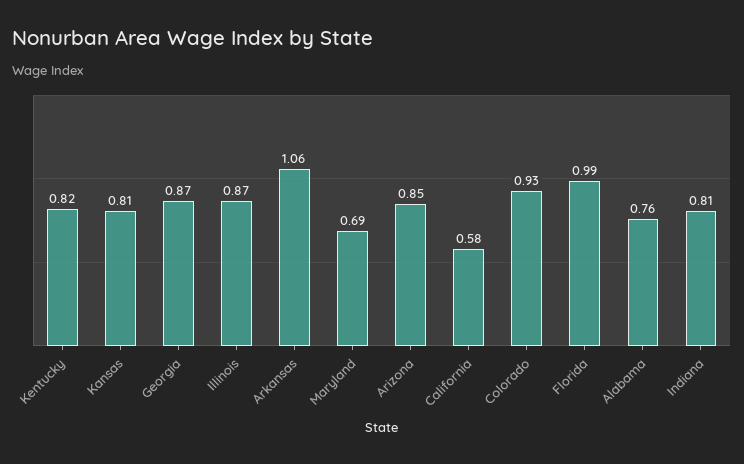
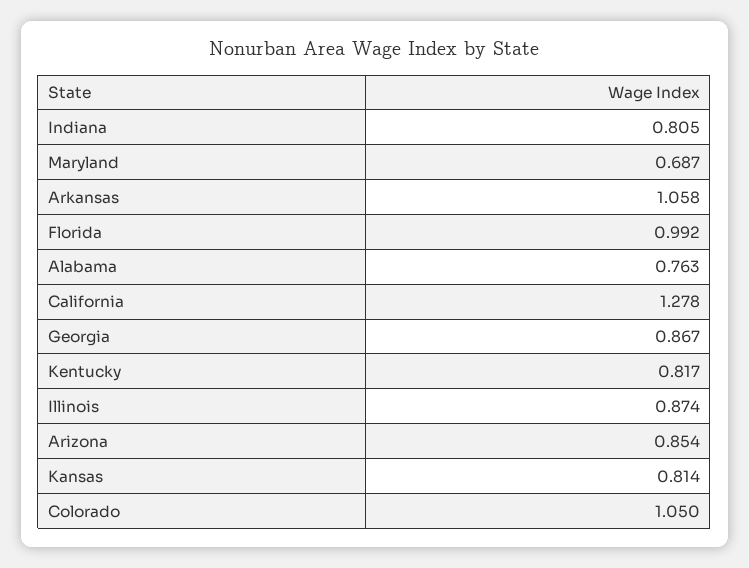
  {
    "Kentucky": 0.817,
    "Kansas": 0.814,
    "Georgia": 0.867,
    "Illinois": 0.874,
    "Arkansas": 1.058,
    "Maryland": 0.687,
    "Arizona": 0.854,
-   "California": 0.58,
+   "California": 1.278,
-   "Colorado": 0.93,
+   "Colorado": 1.05,
    "Florida": 0.992,
    "Alabama": 0.763,
    "Indiana": 0.805
  }

